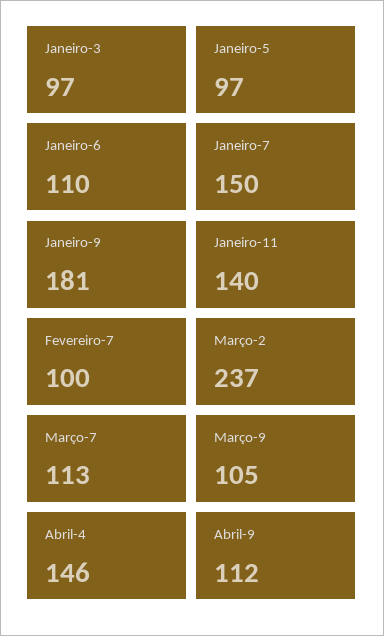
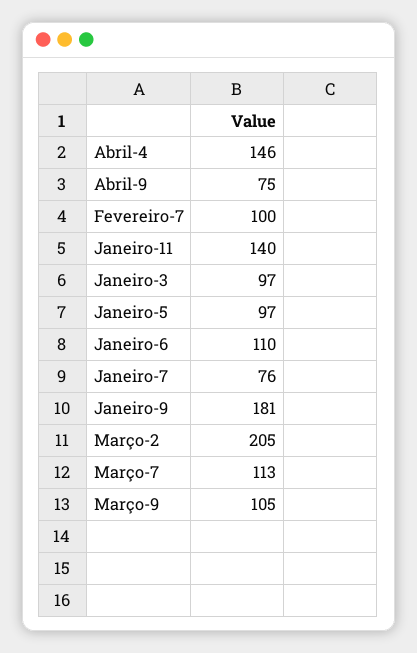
  {
    "Janeiro-3": 97,
    "Janeiro-5": 97,
    "Janeiro-6": 110,
-   "Janeiro-7": 150,
+   "Janeiro-7": 76,
    "Janeiro-9": 181,
    "Janeiro-11": 140,
    "Fevereiro-7": 100,
-   "Março-2": 237,
+   "Março-2": 205,
    "Março-7": 113,
    "Março-9": 105,
    "Abril-4": 146,
-   "Abril-9": 112
+   "Abril-9": 75
  }

